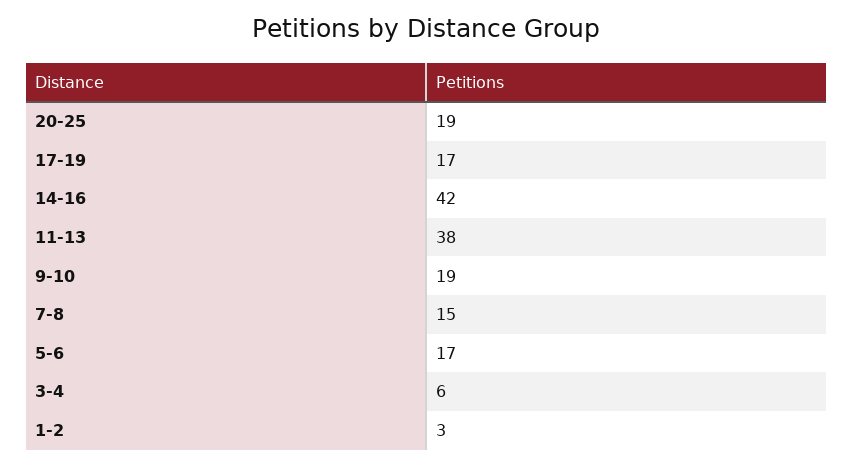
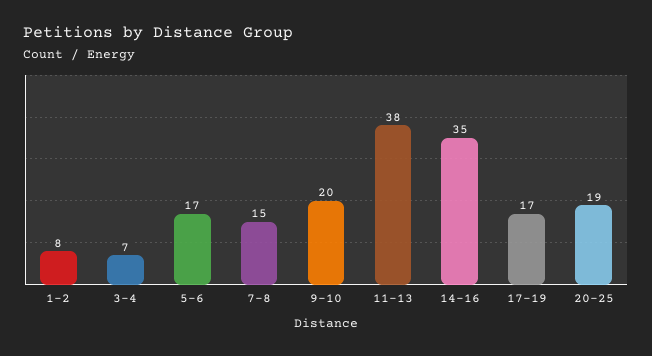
  {
    "20-25": 19,
    "17-19": 17,
-   "14-16": 42,
+   "14-16": 35,
    "11-13": 38,
-   "9-10": 19,
+   "9-10": 20,
    "7-8": 15,
    "5-6": 17,
-   "3-4": 6,
+   "3-4": 7,
-   "1-2": 3
+   "1-2": 8
  }

